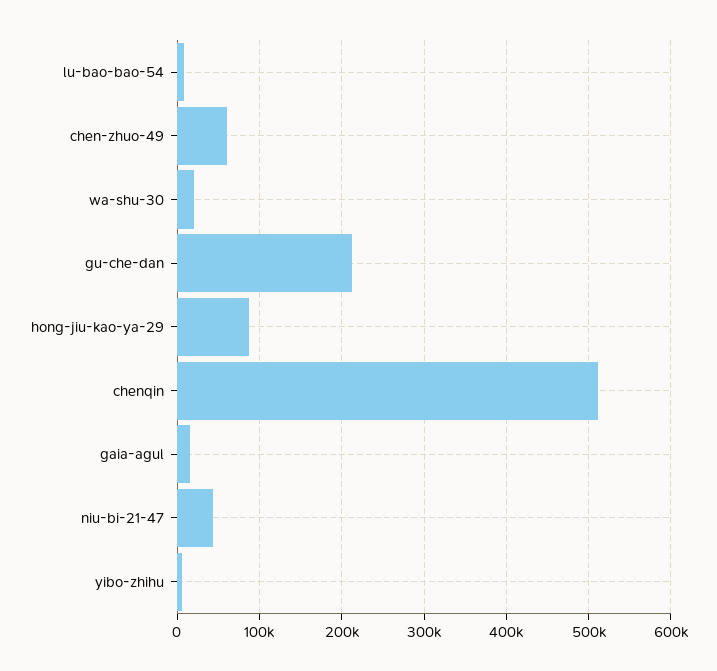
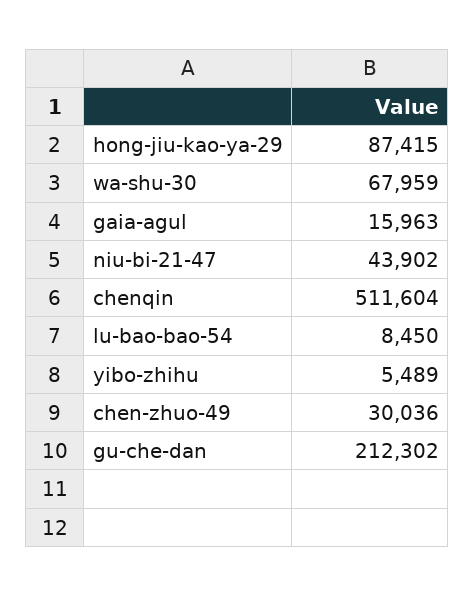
  {
    "lu-bao-bao-54": 8450,
-   "chen-zhuo-49": 60000,
+   "chen-zhuo-49": 30036,
-   "wa-shu-30": 20000,
+   "wa-shu-30": 67959,
    "gu-che-dan": 212302,
    "hong-jiu-kao-ya-29": 87415,
    "chenqin": 511604,
    "gaia-agul": 15963,
    "niu-bi-21-47": 43902,
    "yibo-zhihu": 5489
  }

